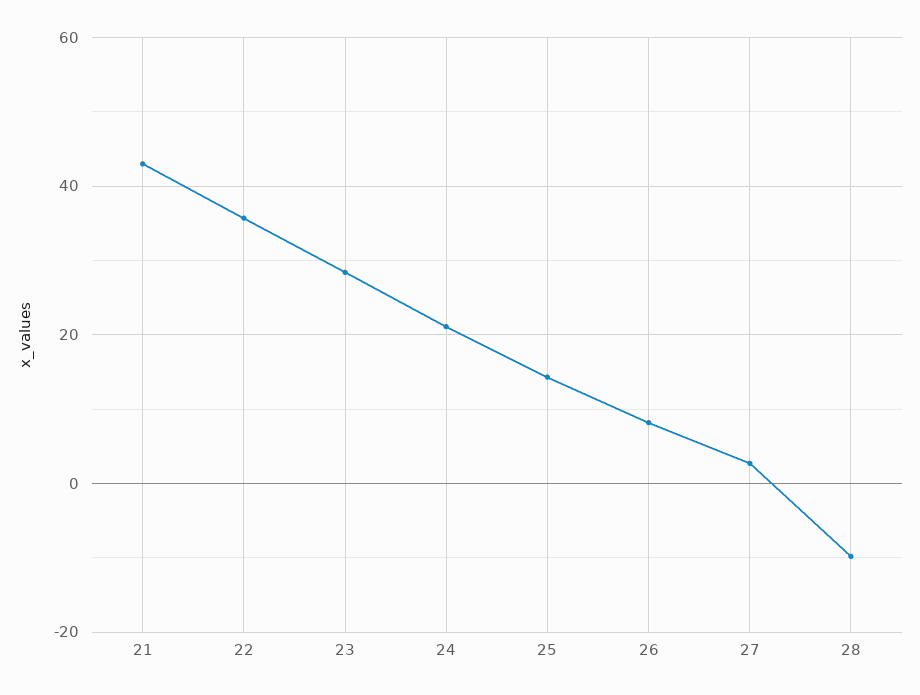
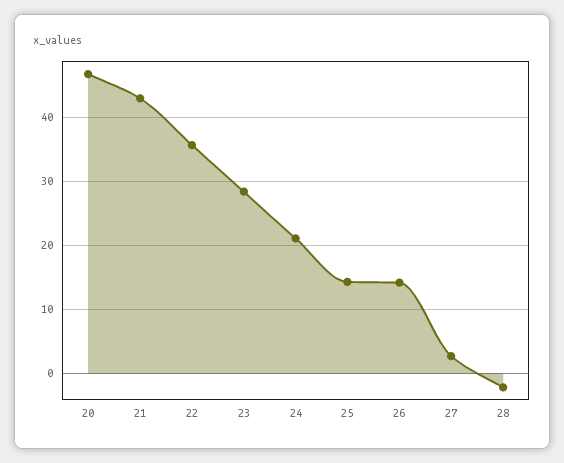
  {
    "21": 43,
    "22": 36,
    "23": 28,
    "24": 21,
    "25": 14,
-   "26": 8,
+   "26": 14,
    "27": 3,
-   "28": -10
+   "28": -2,
+   "20": 47
  }

